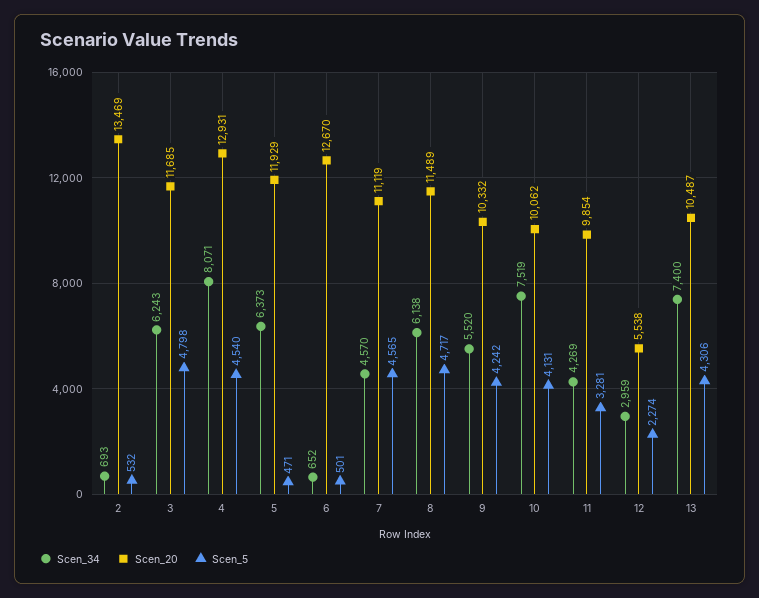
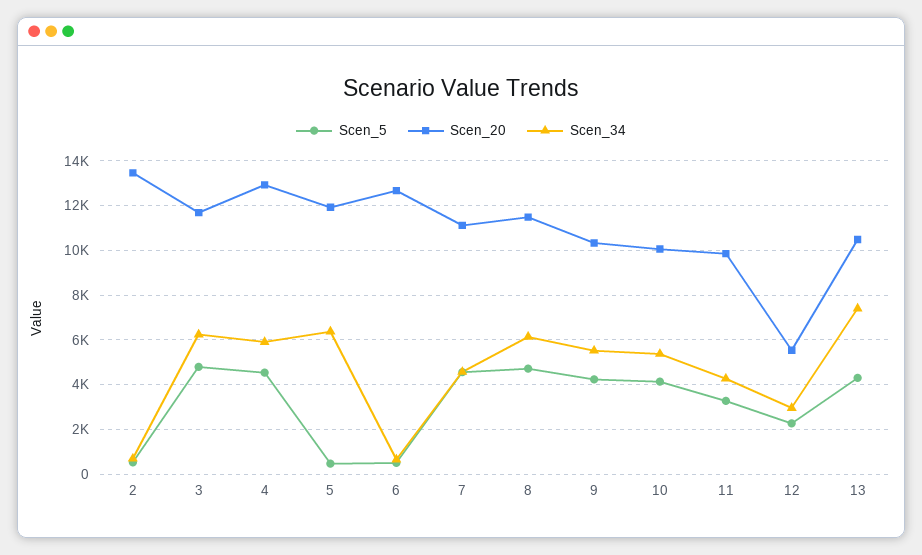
  {
    "Scen_34": {
      "2": 693,
      "3": 6243,
-     "4": 8071,
+     "4": 6000,
      "5": 6373,
      "6": 652,
      "7": 4570,
      "8": 6138,
      "9": 5520,
-     "10": 7519,
+     "10": 5500,
      "11": 4269,
      "12": 2959,
      "13": 7400
    },
    "Scen_20": {
      "2": 13469,
      "3": 11685,
      "4": 12931,
      "5": 11929,
      "6": 12670,
      "7": 11119,
      "8": 11489,
      "9": 10332,
      "10": 10062,
      "11": 9854,
      "12": 5538,
      "13": 10487
    },
    "Scen_5": {
      "2": 532,
      "3": 4798,
      "4": 4540,
      "5": 471,
      "6": 501,
      "7": 4565,
      "8": 4717,
      "9": 4242,
      "10": 4131,
      "11": 3281,
      "12": 2274,
      "13": 4306
    }
  }

